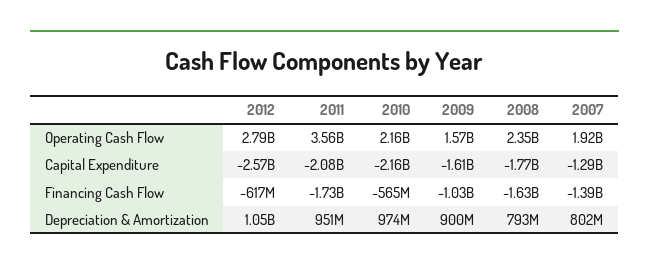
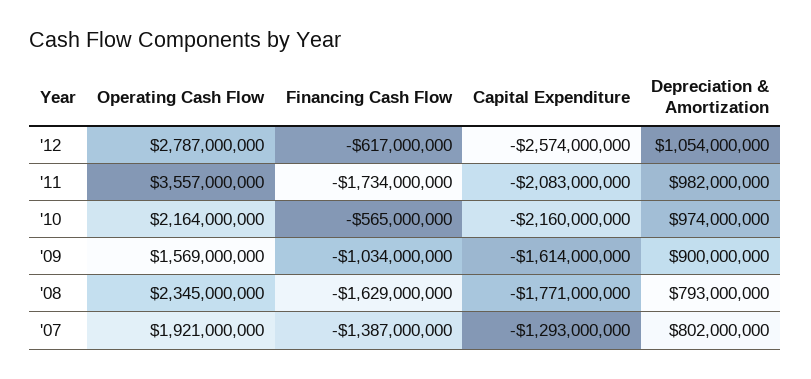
  {
    "2012": {
      "Operating Cash Flow": 2787000000,
      "Capital Expenditure": -2574000000,
      "Financing Cash Flow": -617000000,
      "Depreciation & Amortization": 1054000000
    },
    "2011": {
      "Operating Cash Flow": 3557000000,
      "Capital Expenditure": -2083000000,
      "Financing Cash Flow": -1734000000,
-     "Depreciation & Amortization": 951000000
+     "Depreciation & Amortization": 982000000
    },
    "2010": {
      "Operating Cash Flow": 2164000000,
      "Capital Expenditure": -2160000000,
      "Financing Cash Flow": -565000000,
      "Depreciation & Amortization": 974000000
    },
    "2009": {
      "Operating Cash Flow": 1569000000,
      "Capital Expenditure": -1614000000,
      "Financing Cash Flow": -1034000000,
      "Depreciation & Amortization": 900000000
    },
    "2008": {
      "Operating Cash Flow": 2345000000,
      "Capital Expenditure": -1771000000,
      "Financing Cash Flow": -1629000000,
      "Depreciation & Amortization": 793000000
    },
    "2007": {
      "Operating Cash Flow": 1921000000,
      "Capital Expenditure": -1293000000,
      "Financing Cash Flow": -1387000000,
      "Depreciation & Amortization": 802000000
    }
  }

